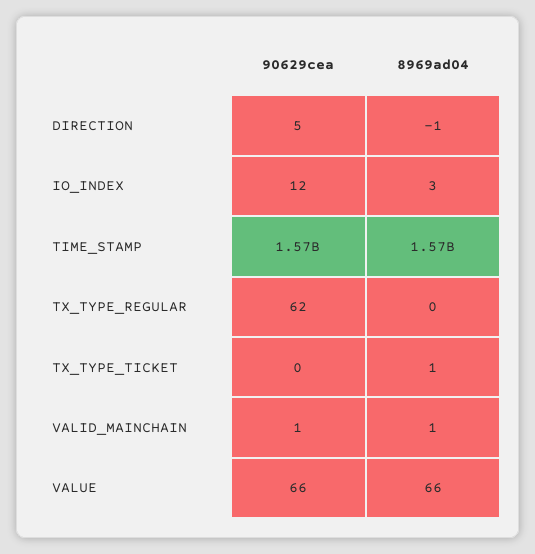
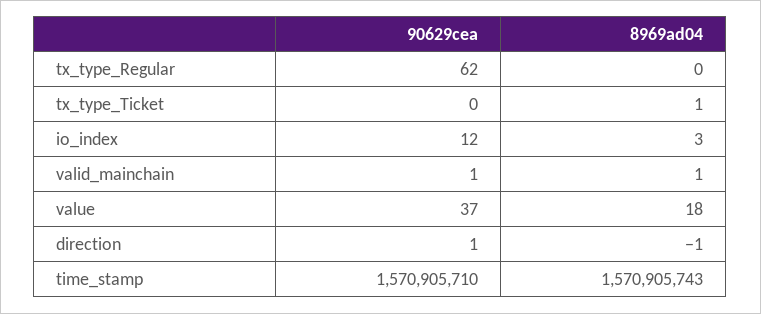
  {
    "90629cea": {
-     "DIRECTION": 5,
+     "DIRECTION": 1,
      "IO_INDEX": 12,
      "TIME_STAMP": 1570905710,
      "TX_TYPE_REGULAR": 62,
      "TX_TYPE_TICKET": 0,
      "VALID_MAINCHAIN": 1,
-     "VALUE": 66
+     "VALUE": 37
    },
    "8969ad04": {
      "DIRECTION": -1,
      "IO_INDEX": 3,
      "TIME_STAMP": 1570905743,
      "TX_TYPE_REGULAR": 0,
      "TX_TYPE_TICKET": 1,
      "VALID_MAINCHAIN": 1,
-     "VALUE": 66
+     "VALUE": 18
    }
  }

